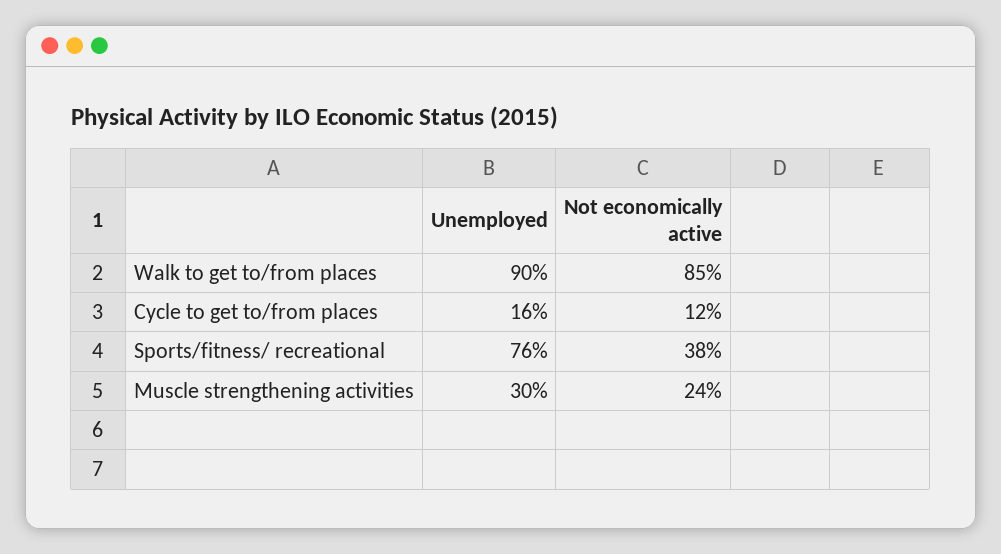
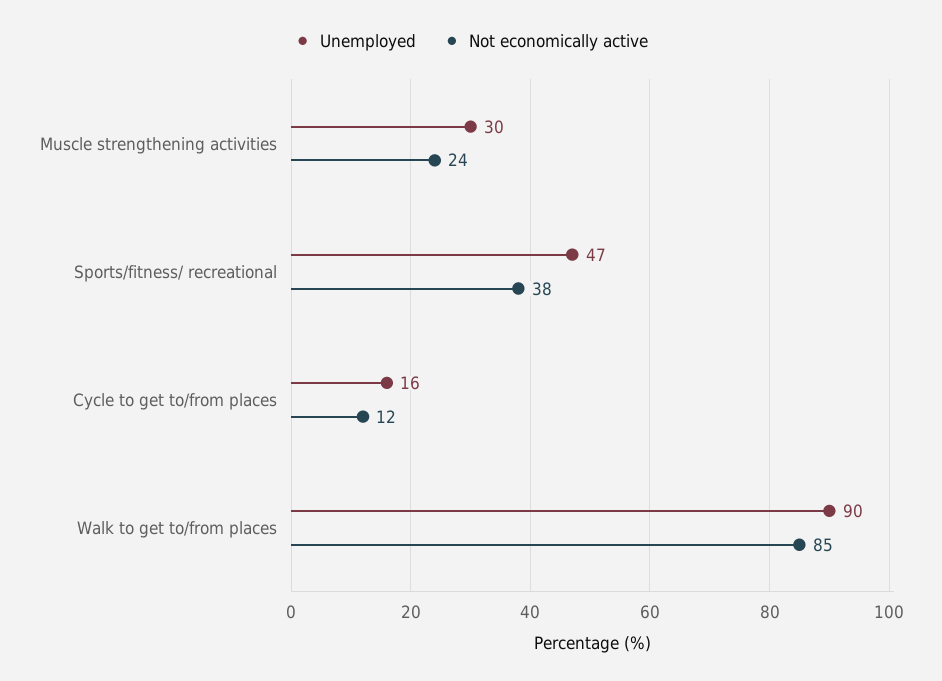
  {
    "Unemployed": {
      "Walk to get to/from places": 90,
      "Cycle to get to/from places": 16,
-     "Sports/fitness/ recreational": 76,
+     "Sports/fitness/ recreational": 47,
      "Muscle strengthening activities": 30
    },
    "Not economically active": {
      "Walk to get to/from places": 85,
      "Cycle to get to/from places": 12,
      "Sports/fitness/ recreational": 38,
      "Muscle strengthening activities": 24
    }
  }

